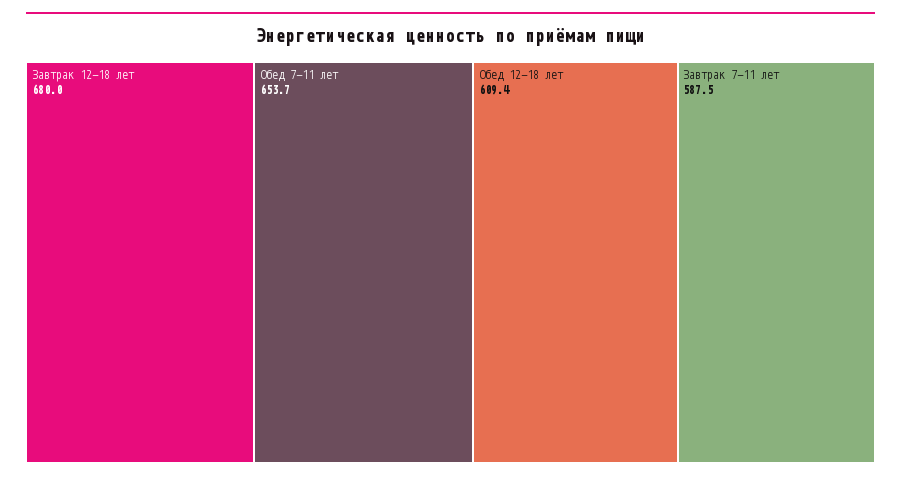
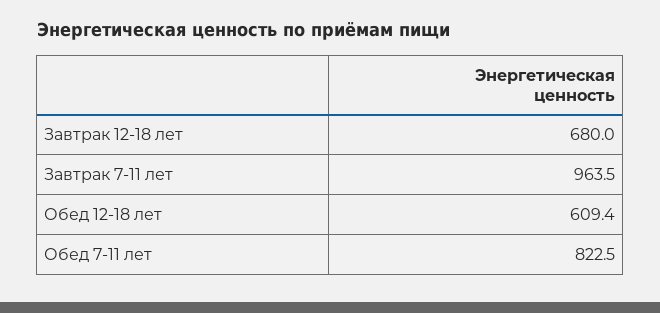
  {
    "Завтрак 12-18 лет": 680,
-   "Обед 7-11 лет": 653.7,
+   "Обед 7-11 лет": 822.5,
    "Обед 12-18 лет": 609.4,
-   "Завтрак 7-11 лет": 587.5
+   "Завтрак 7-11 лет": 963.5
  }

